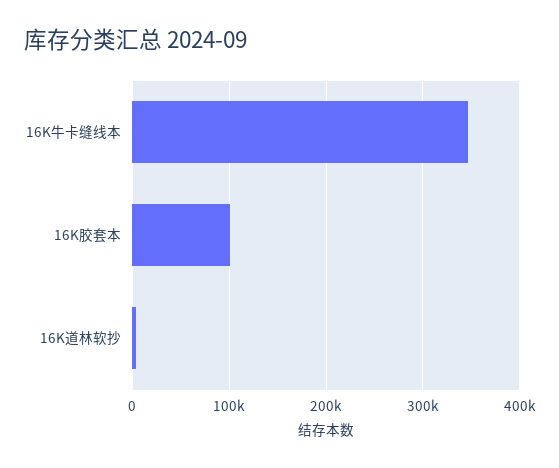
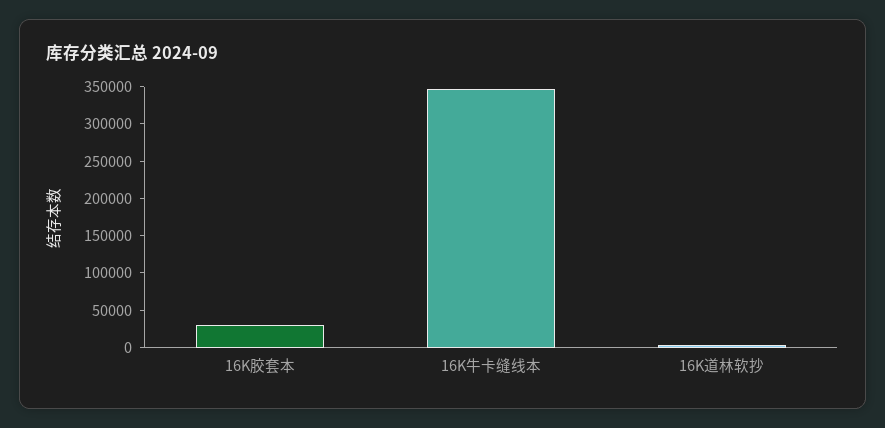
  {
    "16K牛卡缝线本": 350000,
-   "16K胶套本": 100000,
+   "16K胶套本": 25000,
    "16K道林软抄": 0
  }

